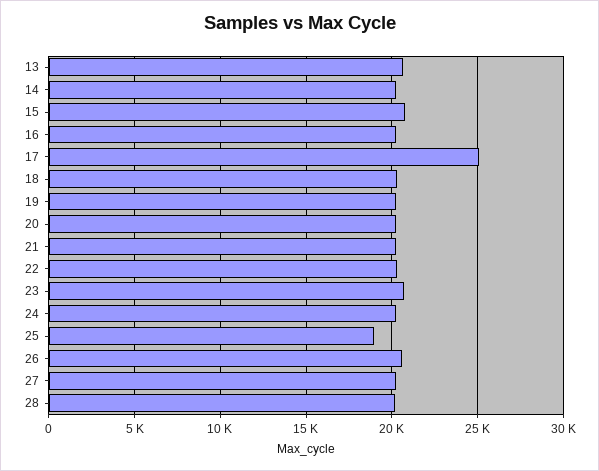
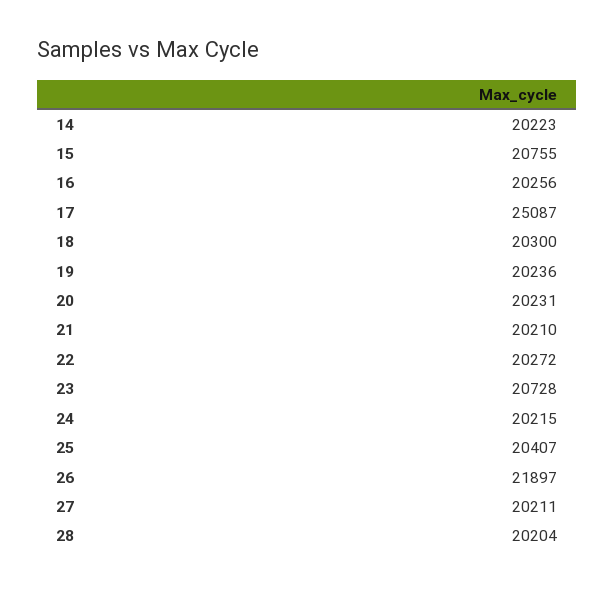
  {
-   "13": 20500,
    "14": 20223,
    "15": 20755,
    "16": 20256,
    "17": 25087,
    "18": 20300,
    "19": 20236,
    "20": 20231,
    "21": 20210,
    "22": 20272,
    "23": 20728,
    "24": 20215,
-   "25": 19000,
+   "25": 20407,
-   "26": 20500,
+   "26": 21897,
    "27": 20211,
    "28": 20204
  }

